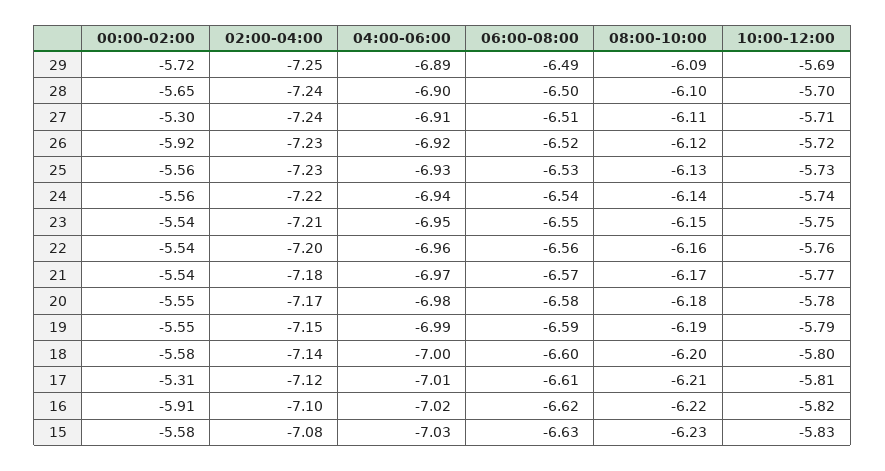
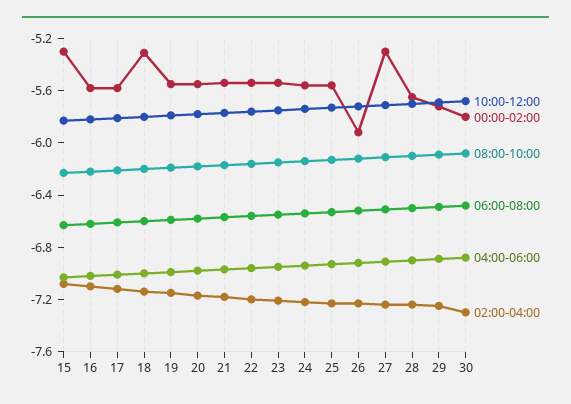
  {
    "00:00-02:00": {
      "29": -5.72,
      "28": -5.65,
      "27": -5.3,
      "26": -5.92,
      "25": -5.56,
      "24": -5.56,
      "23": -5.54,
      "22": -5.54,
      "21": -5.54,
      "20": -5.55,
      "19": -5.55,
-     "18": -5.58,
+     "18": -5.3,
-     "17": -5.31,
+     "17": -5.6,
-     "16": -5.91,
+     "16": -5.6,
-     "15": -5.58
+     "15": -5.3,
+     "30": -5.8
    },
    "02:00-04:00": {
      "29": -7.25,
      "28": -7.24,
      "27": -7.24,
      "26": -7.23,
      "25": -7.23,
      "24": -7.22,
      "23": -7.21,
      "22": -7.2,
      "21": -7.18,
      "20": -7.17,
      "19": -7.15,
      "18": -7.14,
      "17": -7.12,
      "16": -7.1,
-     "15": -7.08
+     "15": -7.08,
+     "30": -7.3
    },
    "04:00-06:00": {
      "29": -6.89,
      "28": -6.9,
      "27": -6.91,
      "26": -6.92,
      "25": -6.93,
      "24": -6.94,
      "23": -6.95,
      "22": -6.96,
      "21": -6.97,
      "20": -6.98,
      "19": -6.99,
      "18": -7,
      "17": -7.01,
      "16": -7.02,
-     "15": -7.03
+     "15": -7.03,
+     "30": -6.9
    },
    "06:00-08:00": {
      "29": -6.49,
      "28": -6.5,
      "27": -6.51,
      "26": -6.52,
      "25": -6.53,
      "24": -6.54,
      "23": -6.55,
      "22": -6.56,
      "21": -6.57,
      "20": -6.58,
      "19": -6.59,
      "18": -6.6,
      "17": -6.61,
      "16": -6.62,
-     "15": -6.63
+     "15": -6.63,
+     "30": -6.5
    },
    "08:00-10:00": {
      "29": -6.09,
      "28": -6.1,
      "27": -6.11,
      "26": -6.12,
      "25": -6.13,
      "24": -6.14,
      "23": -6.15,
      "22": -6.16,
      "21": -6.17,
      "20": -6.18,
      "19": -6.19,
      "18": -6.2,
      "17": -6.21,
      "16": -6.22,
-     "15": -6.23
+     "15": -6.23,
+     "30": -6.1
    },
    "10:00-12:00": {
      "29": -5.69,
      "28": -5.7,
      "27": -5.71,
      "26": -5.72,
      "25": -5.73,
      "24": -5.74,
      "23": -5.75,
      "22": -5.76,
      "21": -5.77,
      "20": -5.78,
      "19": -5.79,
      "18": -5.8,
      "17": -5.81,
      "16": -5.82,
-     "15": -5.83
+     "15": -5.83,
+     "30": -5.7
    }
  }

